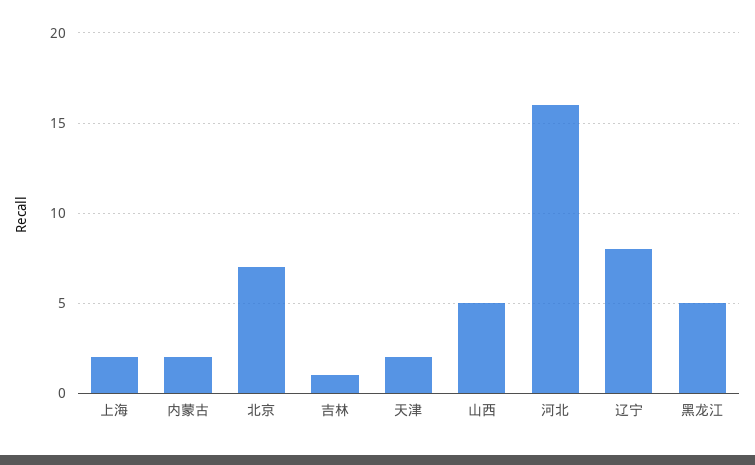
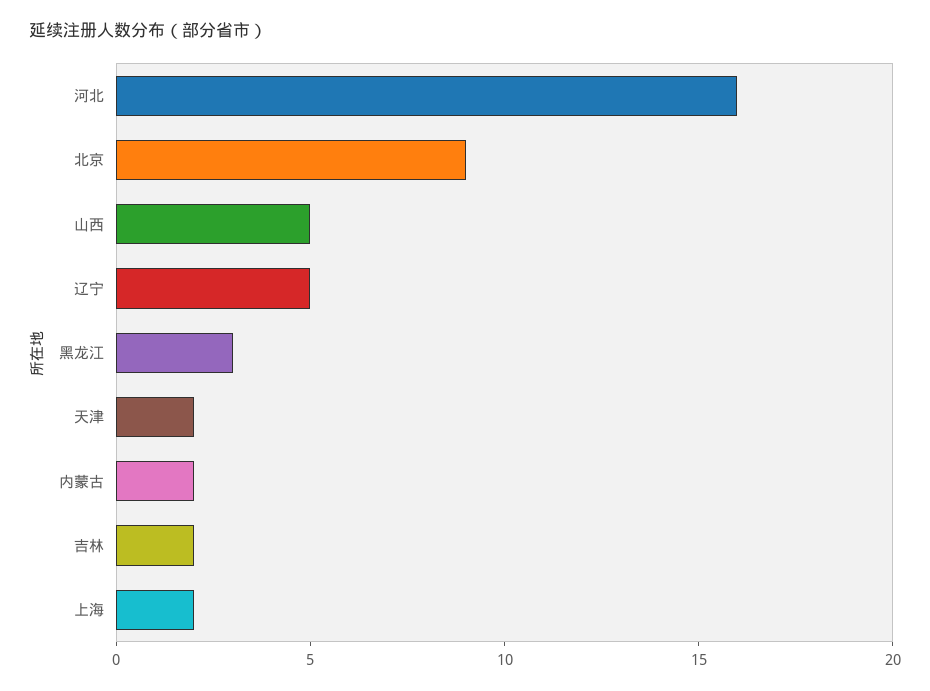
  {
    "上海": 2,
    "内蒙古": 2,
-   "北京": 7,
+   "北京": 9,
-   "吉林": 1,
+   "吉林": 2,
    "天津": 2,
    "山西": 5,
    "河北": 16,
-   "辽宁": 8,
+   "辽宁": 5,
-   "黑龙江": 5
+   "黑龙江": 3
  }

